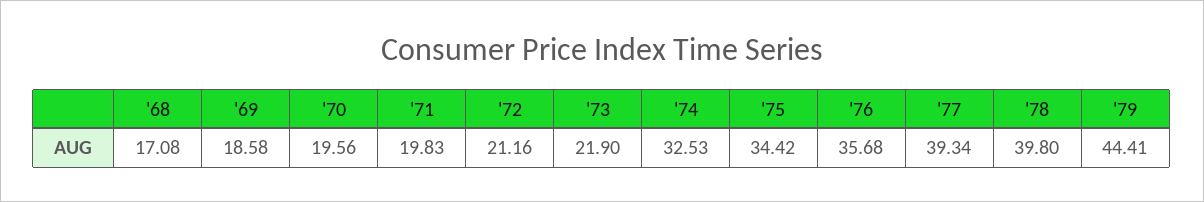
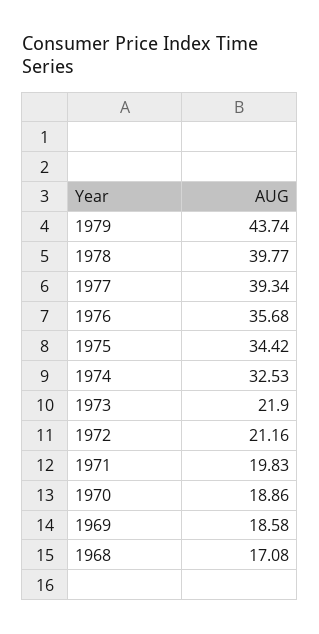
  {
    "'68": 17.08,
    "'69": 18.58,
-   "'70": 19.56,
+   "'70": 18.86,
    "'71": 19.83,
    "'72": 21.16,
    "'73": 21.9,
    "'74": 32.53,
    "'75": 34.42,
    "'76": 35.68,
    "'77": 39.34,
-   "'78": 39.8,
+   "'78": 39.77,
-   "'79": 44.41
+   "'79": 43.74
  }

